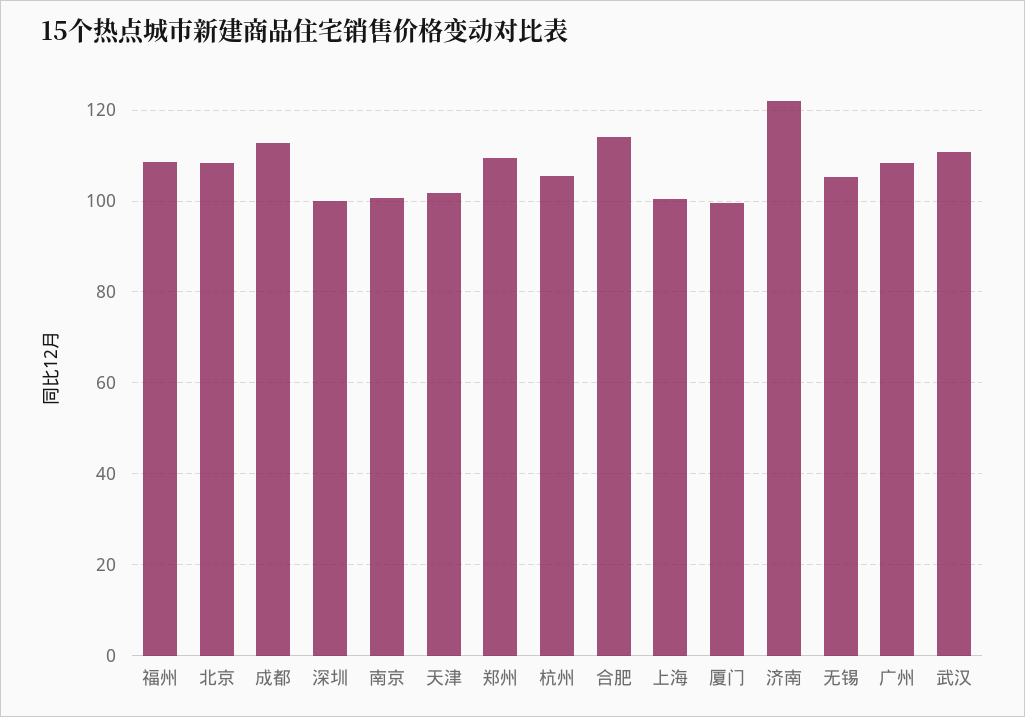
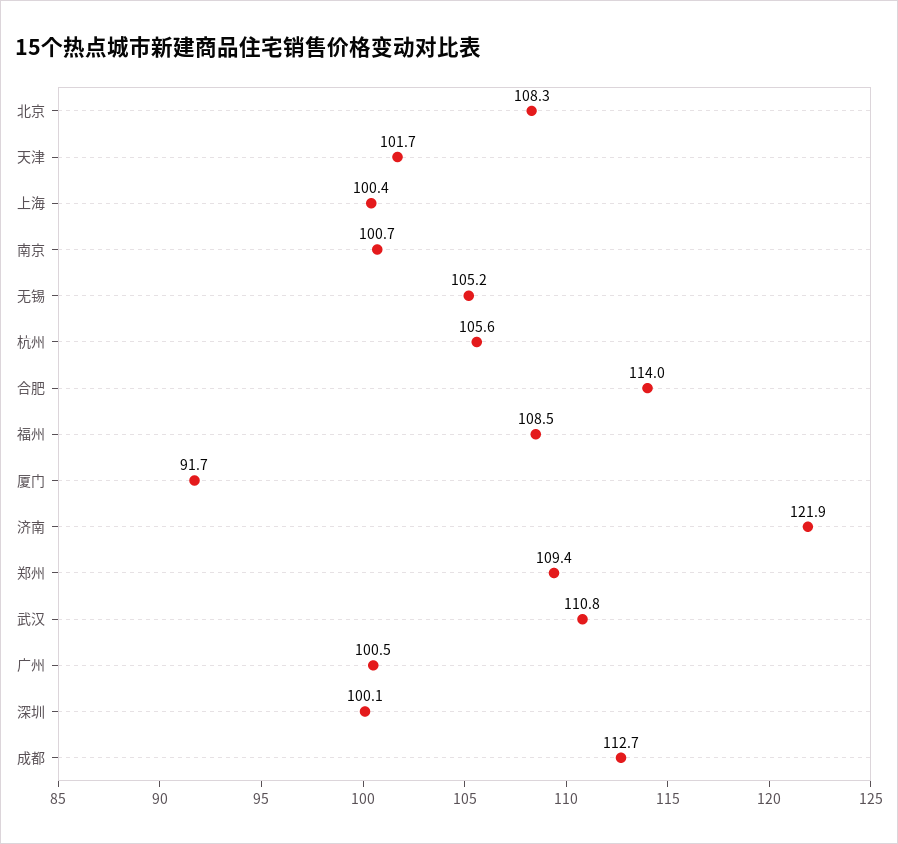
  {
    "福州": 108.5,
    "北京": 108.3,
    "成都": 112.7,
    "深圳": 100.1,
    "南京": 100.7,
    "天津": 101.7,
    "郑州": 109.4,
    "杭州": 105.6,
    "合肥": 114,
    "上海": 100.4,
-   "厦门": 100,
+   "厦门": 91.7,
    "济南": 121.9,
    "无锡": 105.2,
-   "广州": 108,
+   "广州": 100.5,
    "武汉": 110.8
  }

